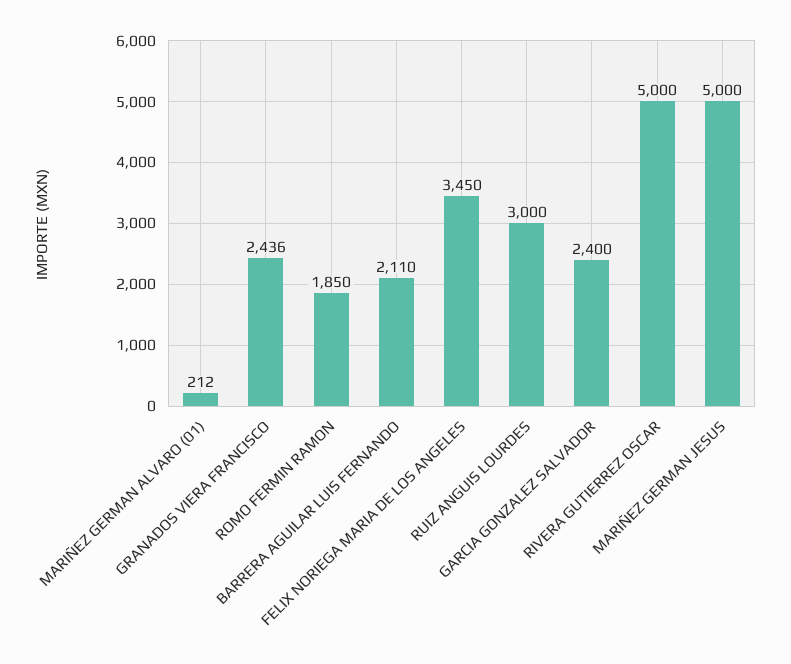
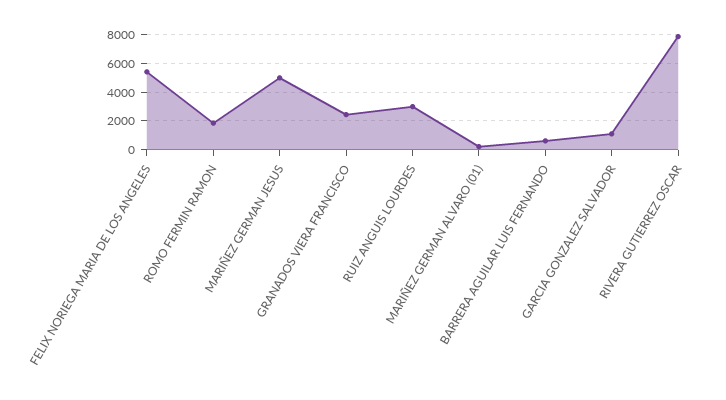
  {
    "MARIÑEZ GERMAN ALVARO (01)": 212,
    "GRANADOS VIERA FRANCISCO": 2436,
    "ROMO FERMIN RAMON": 1850,
-   "BARRERA AGUILAR LUIS FERNANDO": 2110,
+   "BARRERA AGUILAR LUIS FERNANDO": 500,
-   "FELIX NORIEGA MARIA DE LOS ANGELES": 3450,
+   "FELIX NORIEGA MARIA DE LOS ANGELES": 5500,
    "RUIZ ANGUIS LOURDES": 3000,
-   "GARCIA GONZALEZ SALVADOR": 2400,
+   "GARCIA GONZALEZ SALVADOR": 1000,
-   "RIVERA GUTIERREZ OSCAR": 5000,
+   "RIVERA GUTIERREZ OSCAR": 8000,
    "MARIÑEZ GERMAN JESUS": 5000
  }

